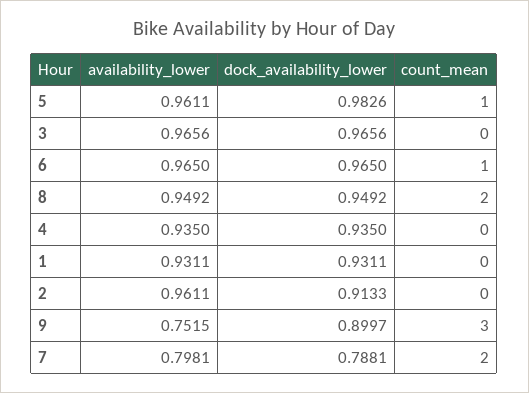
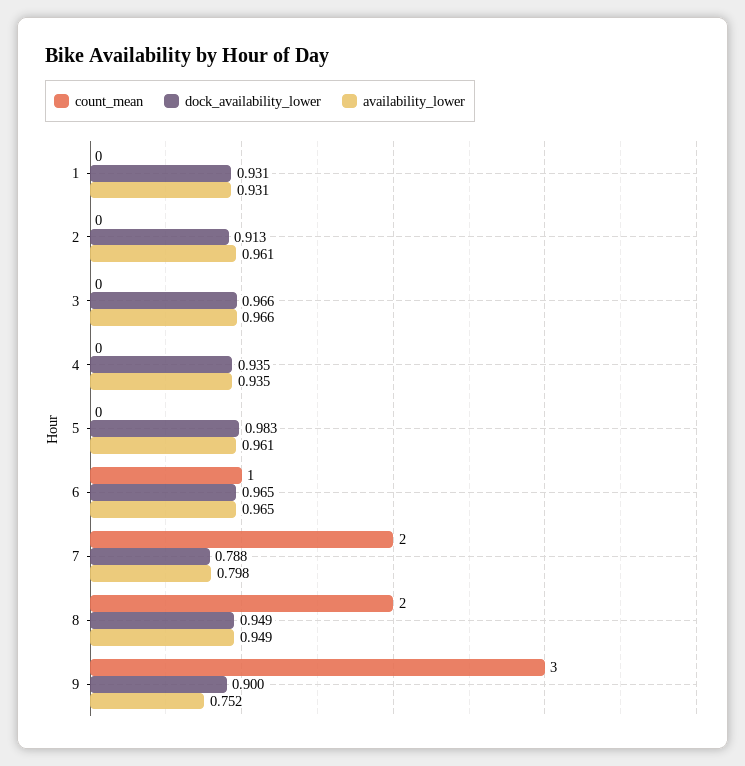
  {
    "availability_lower": {
      "5": 0.9611,
      "3": 0.9656,
      "6": 0.965,
      "8": 0.9492,
      "4": 0.935,
      "1": 0.9311,
      "2": 0.9611,
      "9": 0.7515,
      "7": 0.7981
    },
    "dock_availability_lower": {
      "5": 0.9826,
      "3": 0.9656,
      "6": 0.965,
      "8": 0.9492,
      "4": 0.935,
      "1": 0.9311,
      "2": 0.9133,
      "9": 0.8997,
      "7": 0.7881
    },
    "count_mean": {
-     "5": 1,
+     "5": 0,
      "3": 0,
      "6": 1,
      "8": 2,
      "4": 0,
      "1": 0,
      "2": 0,
      "9": 3,
      "7": 2
    }
  }

